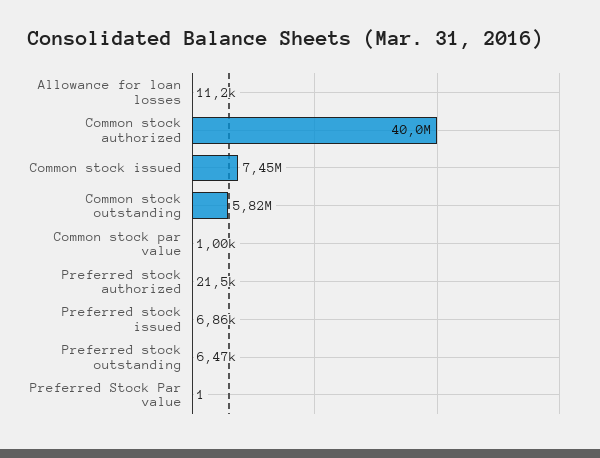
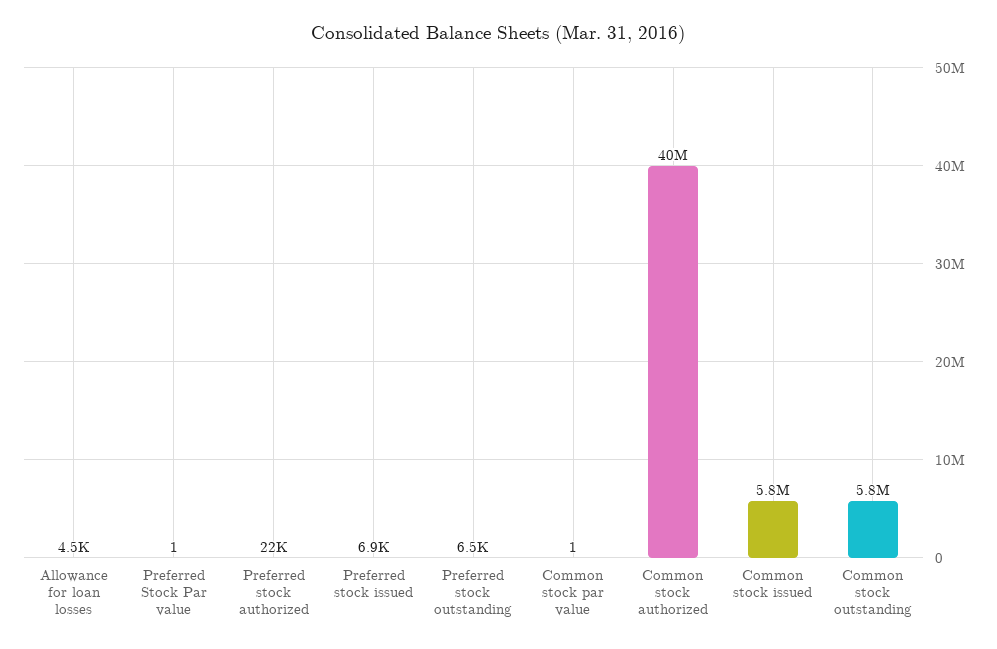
  {
-   "Allowance for loan losses": 11200,
+   "Allowance for loan losses": 4500,
    "Common stock authorized": 40000000,
-   "Common stock issued": 7450000,
+   "Common stock issued": 5800000,
    "Common stock outstanding": 5820000,
-   "Common stock par value": 1000,
+   "Common stock par value": 1,
    "Preferred stock authorized": 21500,
    "Preferred stock issued": 6860,
    "Preferred stock outstanding": 6470,
    "Preferred Stock Par value": 1
  }

